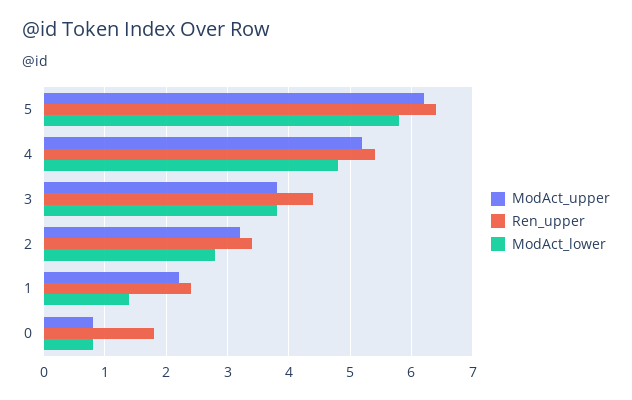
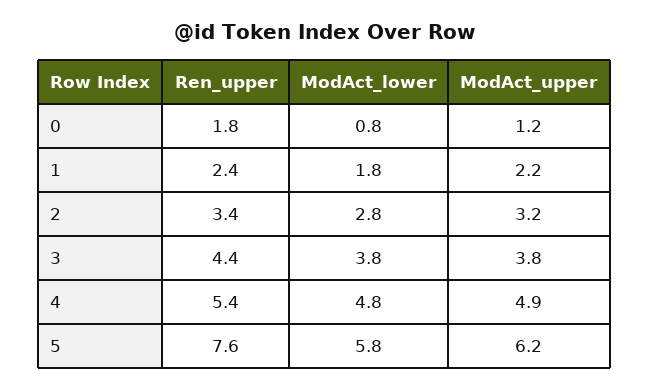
  {
    "ModAct_upper": {
      "5": 6.2,
-     "4": 5.2,
+     "4": 4.9,
      "3": 3.8,
      "2": 3.2,
      "1": 2.2,
-     "0": 0.8
+     "0": 1.2
    },
    "Ren_upper": {
-     "5": 6.4,
+     "5": 7.6,
      "4": 5.4,
      "3": 4.4,
      "2": 3.4,
      "1": 2.4,
      "0": 1.8
    },
    "ModAct_lower": {
      "5": 5.8,
      "4": 4.8,
      "3": 3.8,
      "2": 2.8,
-     "1": 1.4,
+     "1": 1.8,
      "0": 0.8
    }
  }

